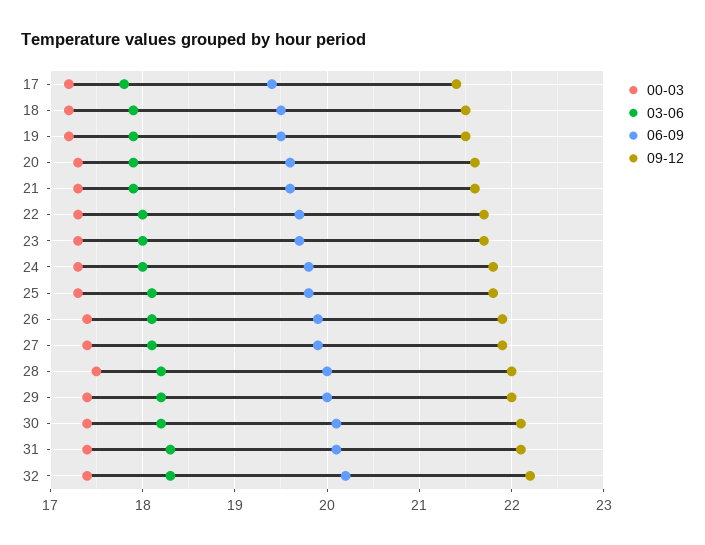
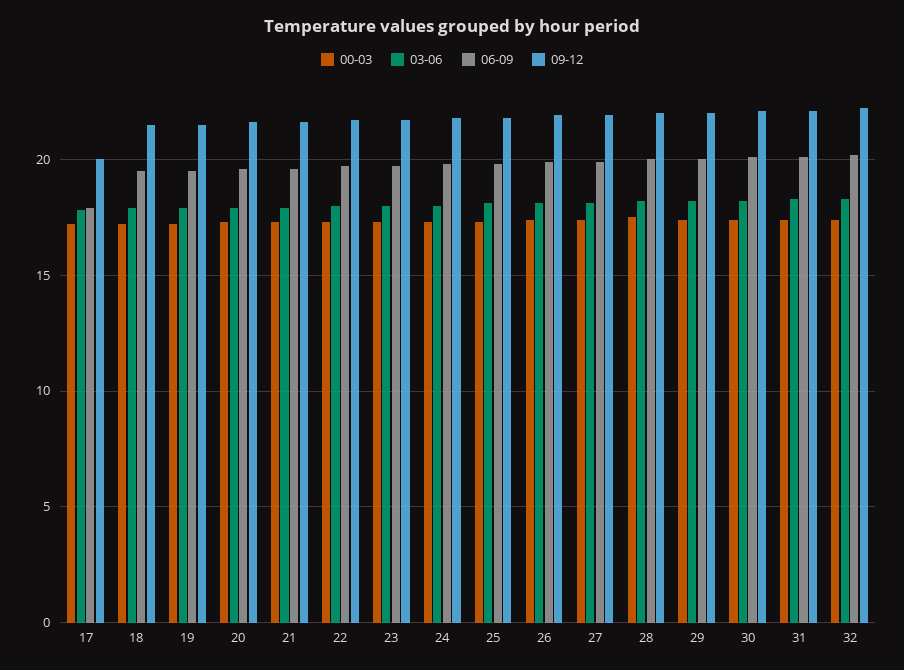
  {
    "00-03": {
      "17": 17.2,
      "18": 17.2,
      "19": 17.2,
      "20": 17.3,
      "21": 17.3,
      "22": 17.3,
      "23": 17.3,
      "24": 17.3,
      "25": 17.3,
      "26": 17.4,
      "27": 17.4,
      "28": 17.5,
      "29": 17.4,
      "30": 17.4,
      "31": 17.4,
      "32": 17.4
    },
    "03-06": {
      "17": 17.8,
      "18": 17.9,
      "19": 17.9,
      "20": 17.9,
      "21": 17.9,
      "22": 18,
      "23": 18,
      "24": 18,
      "25": 18.1,
      "26": 18.1,
      "27": 18.1,
      "28": 18.2,
      "29": 18.2,
      "30": 18.2,
      "31": 18.3,
      "32": 18.3
    },
    "06-09": {
-     "17": 19.4,
+     "17": 18,
      "18": 19.5,
      "19": 19.5,
      "20": 19.6,
      "21": 19.6,
      "22": 19.7,
      "23": 19.7,
      "24": 19.8,
      "25": 19.8,
      "26": 19.9,
      "27": 19.9,
      "28": 20,
      "29": 20,
      "30": 20.1,
      "31": 20.1,
      "32": 20.2
    },
    "09-12": {
-     "17": 21.4,
+     "17": 20,
      "18": 21.5,
      "19": 21.5,
      "20": 21.6,
      "21": 21.6,
      "22": 21.7,
      "23": 21.7,
      "24": 21.8,
      "25": 21.8,
      "26": 21.9,
      "27": 21.9,
      "28": 22,
      "29": 22,
      "30": 22.1,
      "31": 22.1,
      "32": 22.2
    }
  }

